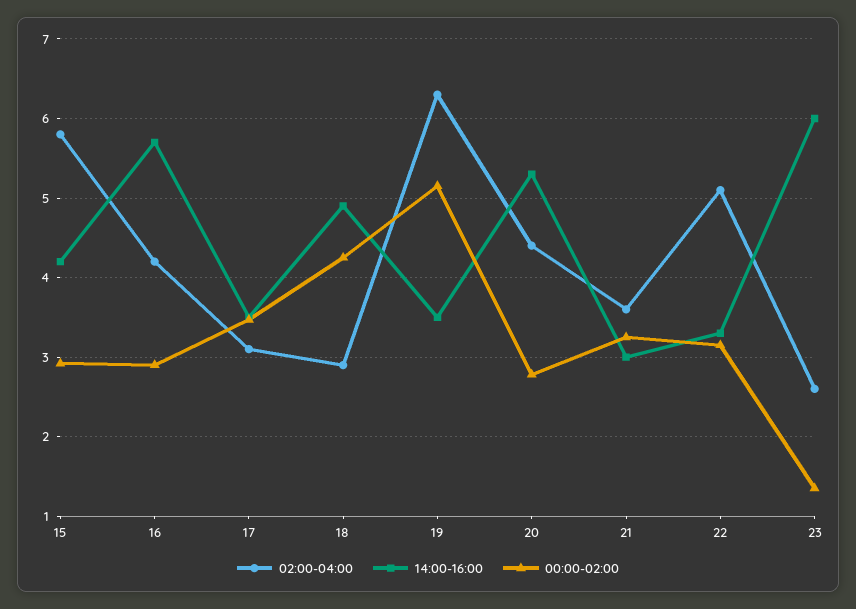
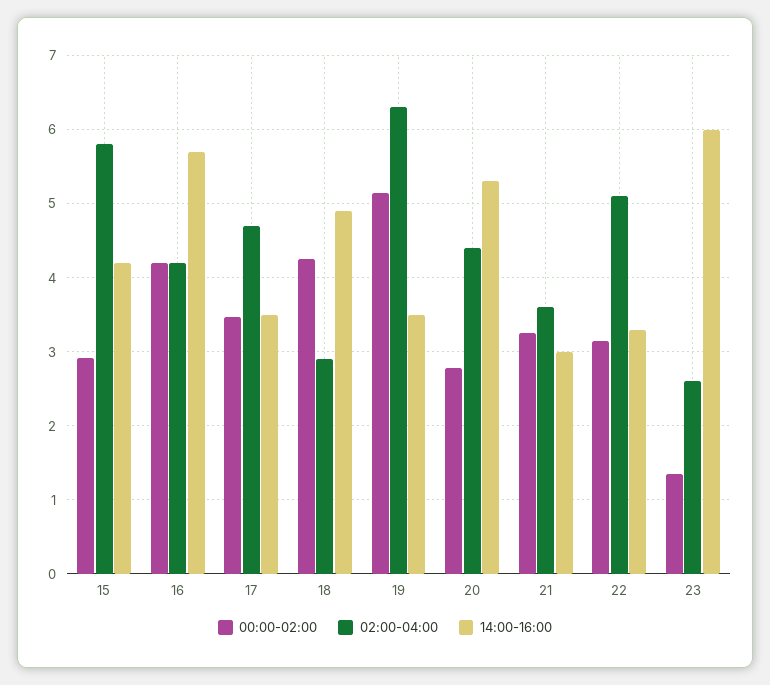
  {
    "02:00-04:00": {
      "15": 5.8,
      "16": 4.2,
-     "17": 3.1,
+     "17": 4.7,
      "18": 2.9,
      "19": 6.3,
      "20": 4.4,
      "21": 3.6,
      "22": 5.1,
      "23": 2.6
    },
    "14:00-16:00": {
      "15": 4.2,
      "16": 5.7,
      "17": 3.5,
      "18": 4.9,
      "19": 3.5,
      "20": 5.3,
      "21": 3,
      "22": 3.3,
      "23": 6
    },
    "00:00-02:00": {
      "15": 2.9,
-     "16": 2.9,
+     "16": 4.2,
      "17": 3.5,
      "18": 4.3,
      "19": 5.2,
      "20": 2.8,
      "21": 3.3,
      "22": 3.2,
      "23": 1.4
    }
  }

